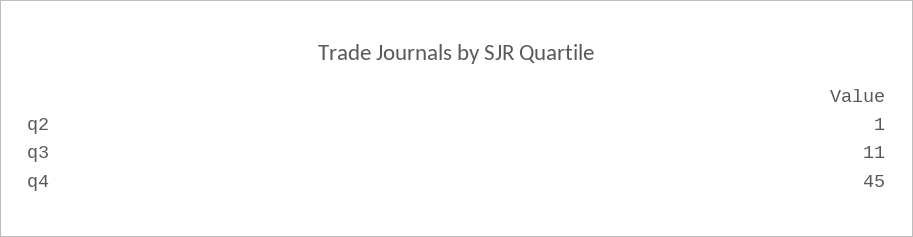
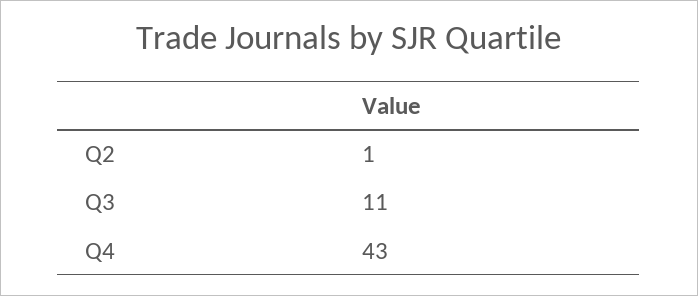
  {
    "q2": 1,
    "q3": 11,
-   "q4": 45
+   "q4": 43
  }

